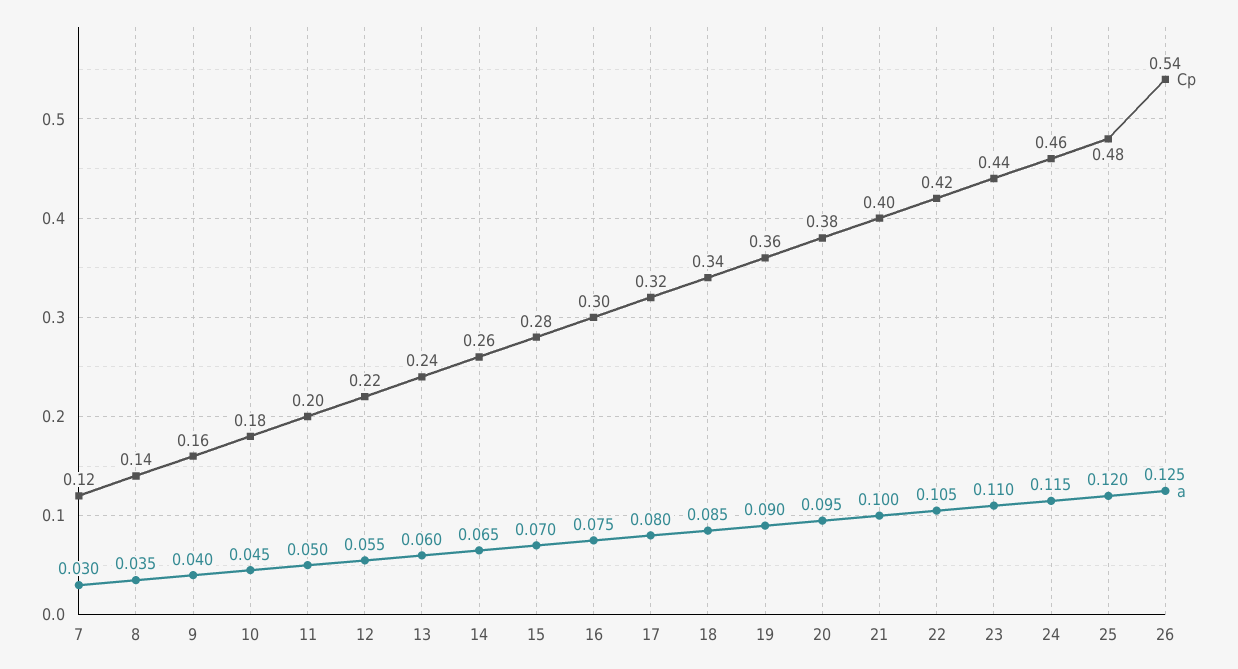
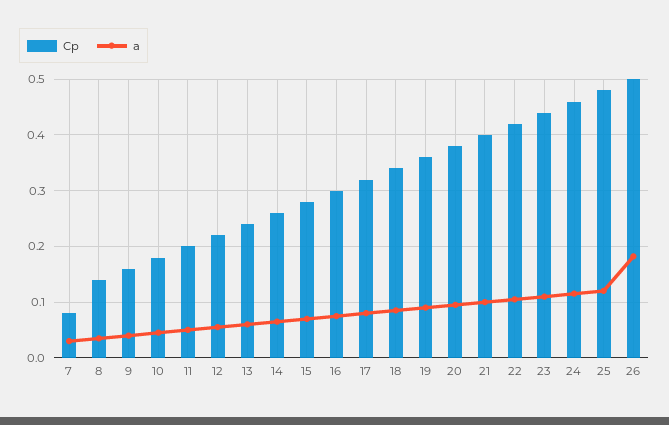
  {
    "Cp": {
-     "7": 0.12,
+     "7": 0.08,
      "8": 0.14,
      "9": 0.16,
      "10": 0.18,
      "11": 0.2,
      "12": 0.22,
      "13": 0.24,
      "14": 0.26,
      "15": 0.28,
      "16": 0.3,
      "17": 0.32,
      "18": 0.34,
      "19": 0.36,
      "20": 0.38,
      "21": 0.4,
      "22": 0.42,
      "23": 0.44,
      "24": 0.46,
      "25": 0.48,
-     "26": 0.54
+     "26": 0.5
    },
    "a": {
      "7": 0.03,
      "8": 0.035,
      "9": 0.04,
      "10": 0.045,
      "11": 0.05,
      "12": 0.055,
      "13": 0.06,
      "14": 0.065,
      "15": 0.07,
      "16": 0.075,
      "17": 0.08,
      "18": 0.085,
      "19": 0.09,
      "20": 0.095,
      "21": 0.1,
      "22": 0.105,
      "23": 0.11,
      "24": 0.115,
      "25": 0.12,
-     "26": 0.125
+     "26": 0.18
    }
  }

